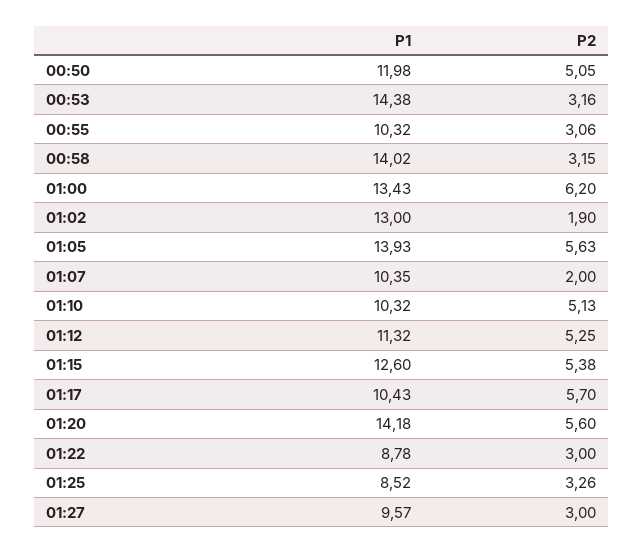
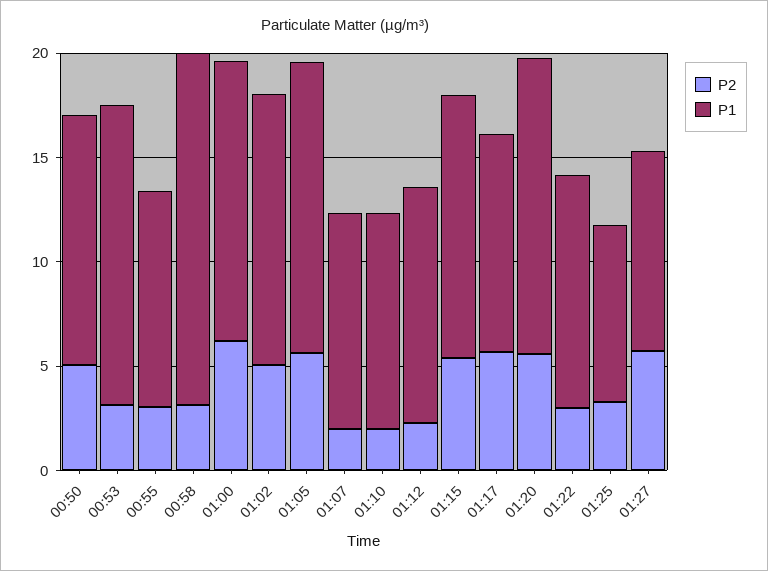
  {
    "P1": {
      "00:50": 11.98,
      "00:53": 14.38,
      "00:55": 10.32,
-     "00:58": 14.02,
+     "00:58": 17,
      "01:00": 13.43,
      "01:02": 13,
      "01:05": 13.93,
      "01:07": 10.35,
      "01:10": 10.32,
      "01:12": 11.32,
      "01:15": 12.6,
      "01:17": 10.43,
      "01:20": 14.18,
-     "01:22": 8.78,
+     "01:22": 11,
      "01:25": 8.52,
      "01:27": 9.57
    },
    "P2": {
      "00:50": 5.05,
      "00:53": 3.16,
      "00:55": 3.06,
      "00:58": 3.15,
      "01:00": 6.2,
-     "01:02": 1.9,
+     "01:02": 5,
      "01:05": 5.63,
      "01:07": 2,
-     "01:10": 5.13,
+     "01:10": 2,
-     "01:12": 5.25,
+     "01:12": 2,
      "01:15": 5.38,
      "01:17": 5.7,
      "01:20": 5.6,
      "01:22": 3,
      "01:25": 3.26,
-     "01:27": 3
+     "01:27": 6
    }
  }

